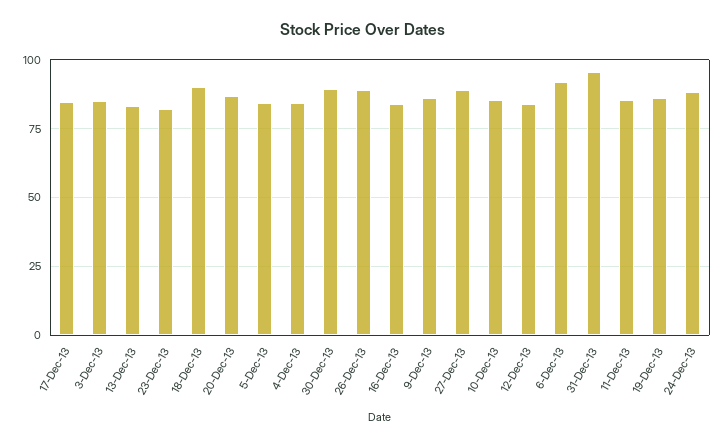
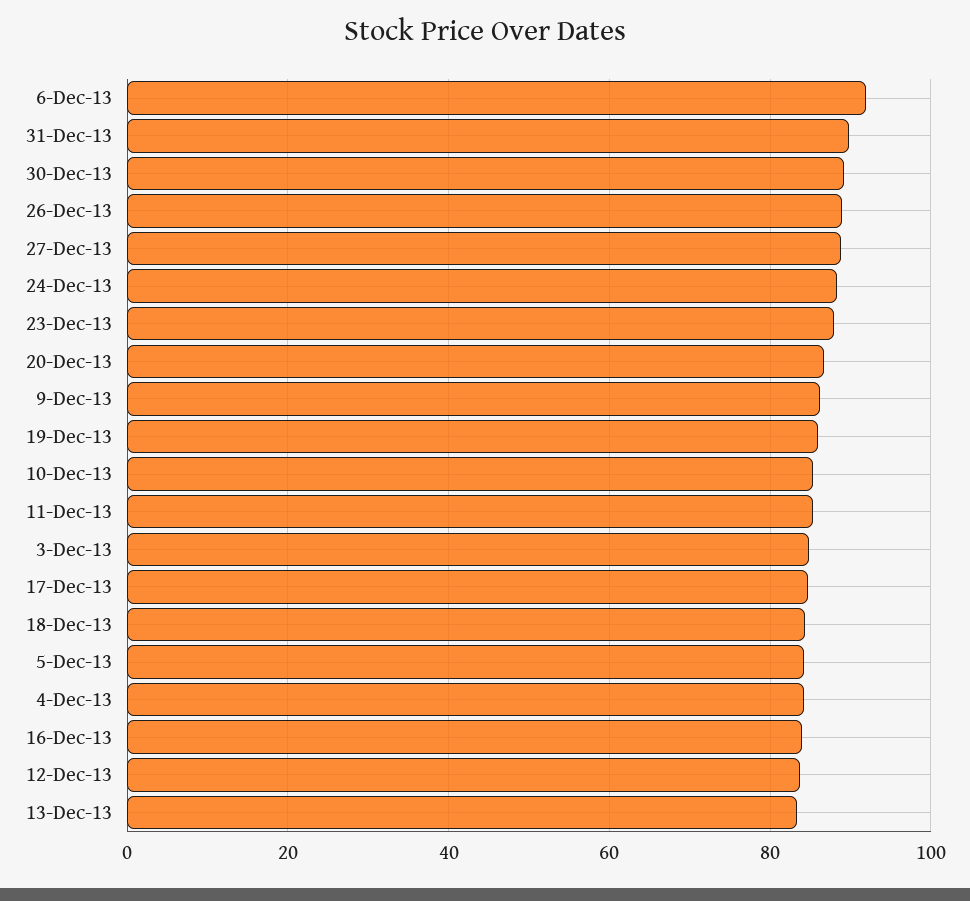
  {
    "17-Dec-13": 84,
    "3-Dec-13": 84,
    "13-Dec-13": 84,
-   "23-Dec-13": 82.5,
+   "23-Dec-13": 88,
-   "18-Dec-13": 90,
+   "18-Dec-13": 84,
    "20-Dec-13": 86,
    "5-Dec-13": 84,
    "4-Dec-13": 84,
    "30-Dec-13": 90,
    "26-Dec-13": 88,
    "16-Dec-13": 84,
    "9-Dec-13": 86,
    "27-Dec-13": 88,
    "10-Dec-13": 86,
    "12-Dec-13": 84,
    "6-Dec-13": 92,
-   "31-Dec-13": 95,
+   "31-Dec-13": 90,
    "11-Dec-13": 86,
    "19-Dec-13": 86,
    "24-Dec-13": 88
  }

